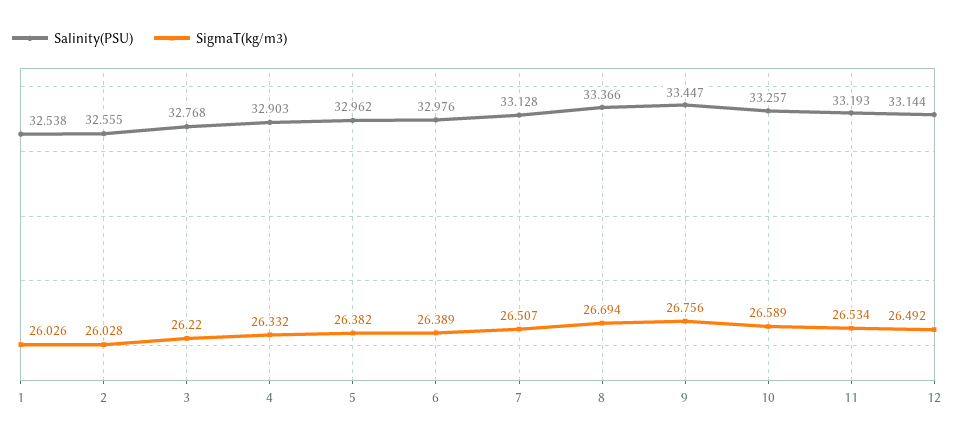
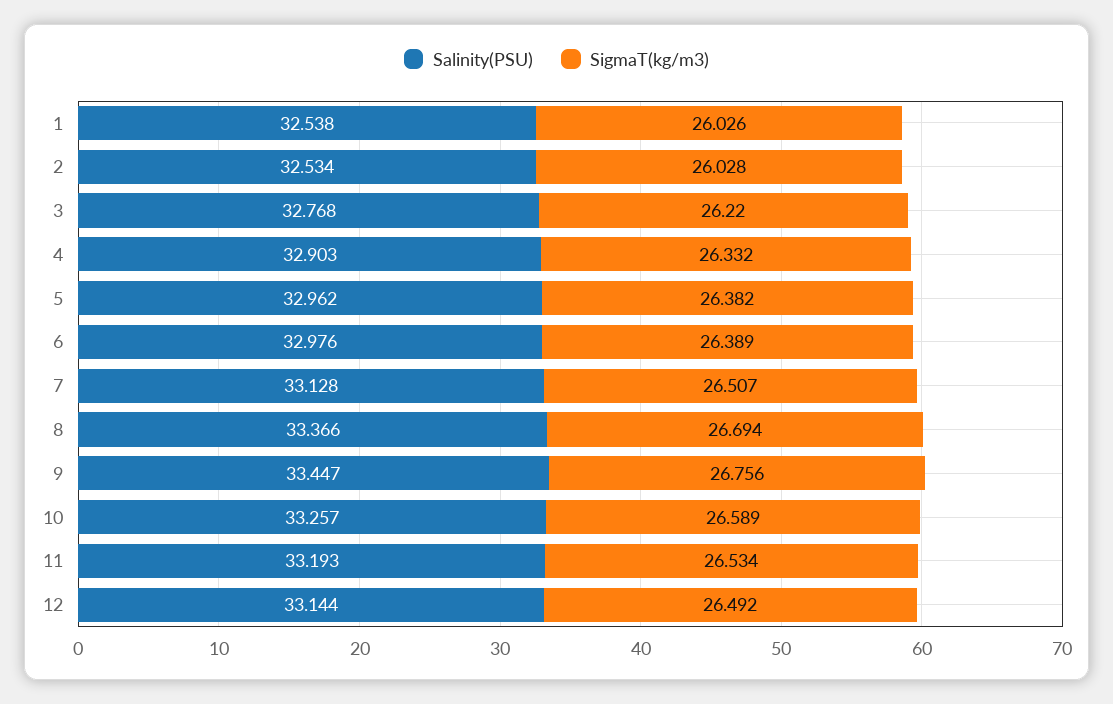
  {
    "Salinity(PSU)": {
      "1": 32.538,
-     "2": 32.555,
+     "2": 32.534,
      "3": 32.768,
      "4": 32.903,
      "5": 32.962,
      "6": 32.976,
      "7": 33.128,
      "8": 33.366,
      "9": 33.447,
      "10": 33.257,
      "11": 33.193,
      "12": 33.144
    },
    "SigmaT(kg/m3)": {
      "1": 26.026,
      "2": 26.028,
      "3": 26.22,
      "4": 26.332,
      "5": 26.382,
      "6": 26.389,
      "7": 26.507,
      "8": 26.694,
      "9": 26.756,
      "10": 26.589,
      "11": 26.534,
      "12": 26.492
    }
  }

